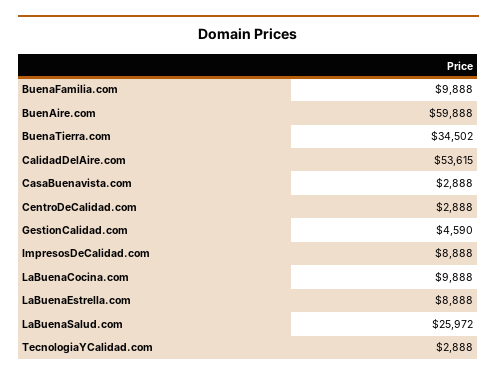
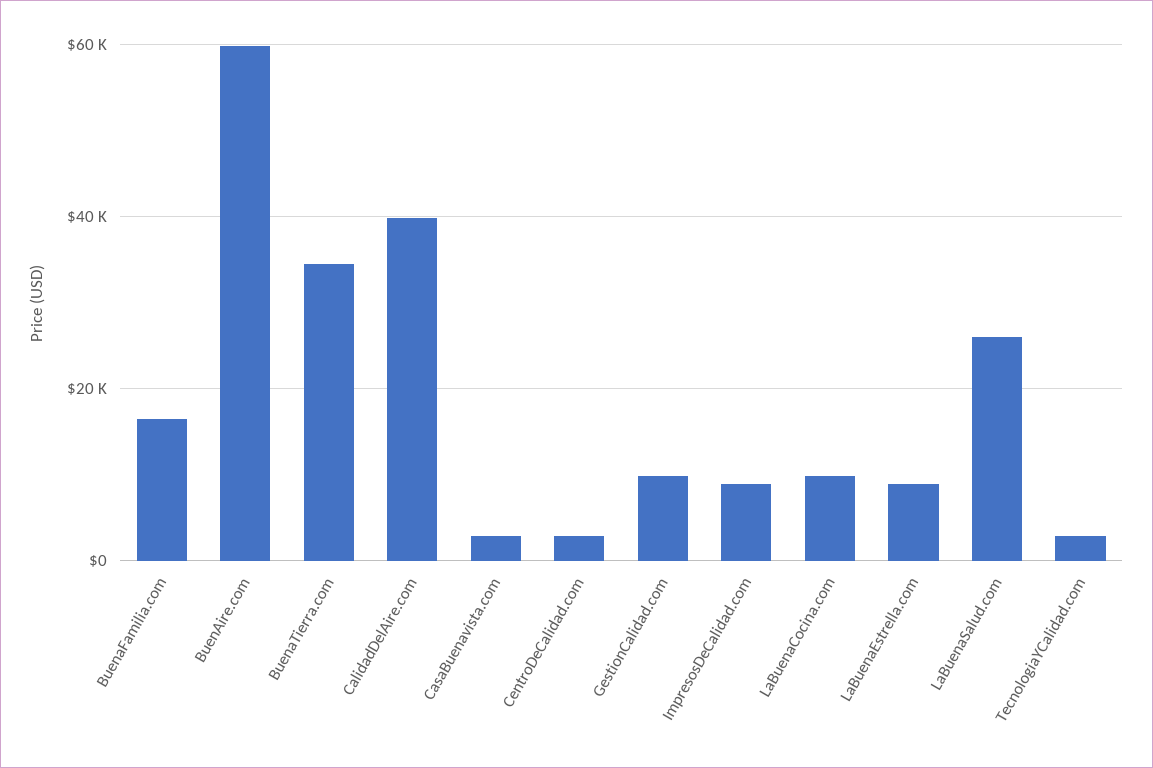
  {
-   "BuenaFamilia.com": 9888,
+   "BuenaFamilia.com": 16000,
    "BuenAire.com": 59888,
    "BuenaTierra.com": 34502,
-   "CalidadDelAire.com": 53615,
+   "CalidadDelAire.com": 40000,
    "CasaBuenavista.com": 2888,
    "CentroDeCalidad.com": 2888,
-   "GestionCalidad.com": 4590,
+   "GestionCalidad.com": 10000,
    "ImpresosDeCalidad.com": 8888,
    "LaBuenaCocina.com": 9888,
    "LaBuenaEstrella.com": 8888,
    "LaBuenaSalud.com": 25972,
    "TecnologiaYCalidad.com": 2888
  }

